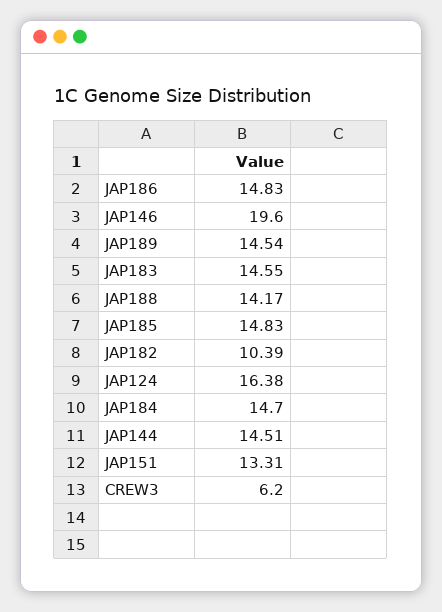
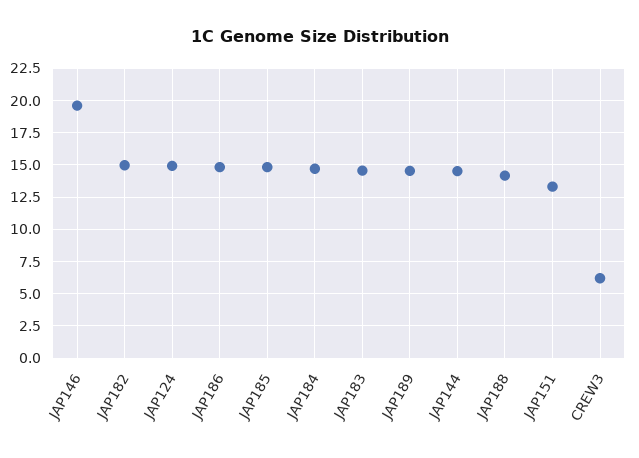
  {
    "JAP186": 14.83,
    "JAP146": 19.6,
    "JAP189": 14.54,
    "JAP183": 14.55,
    "JAP188": 14.17,
    "JAP185": 14.83,
-   "JAP182": 10.39,
+   "JAP182": 15,
-   "JAP124": 16.38,
+   "JAP124": 15,
    "JAP184": 14.7,
    "JAP144": 14.51,
    "JAP151": 13.31,
    "CREW3": 6.2
  }

